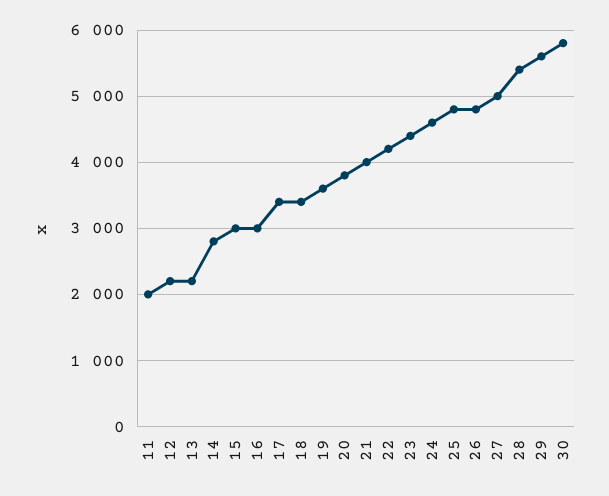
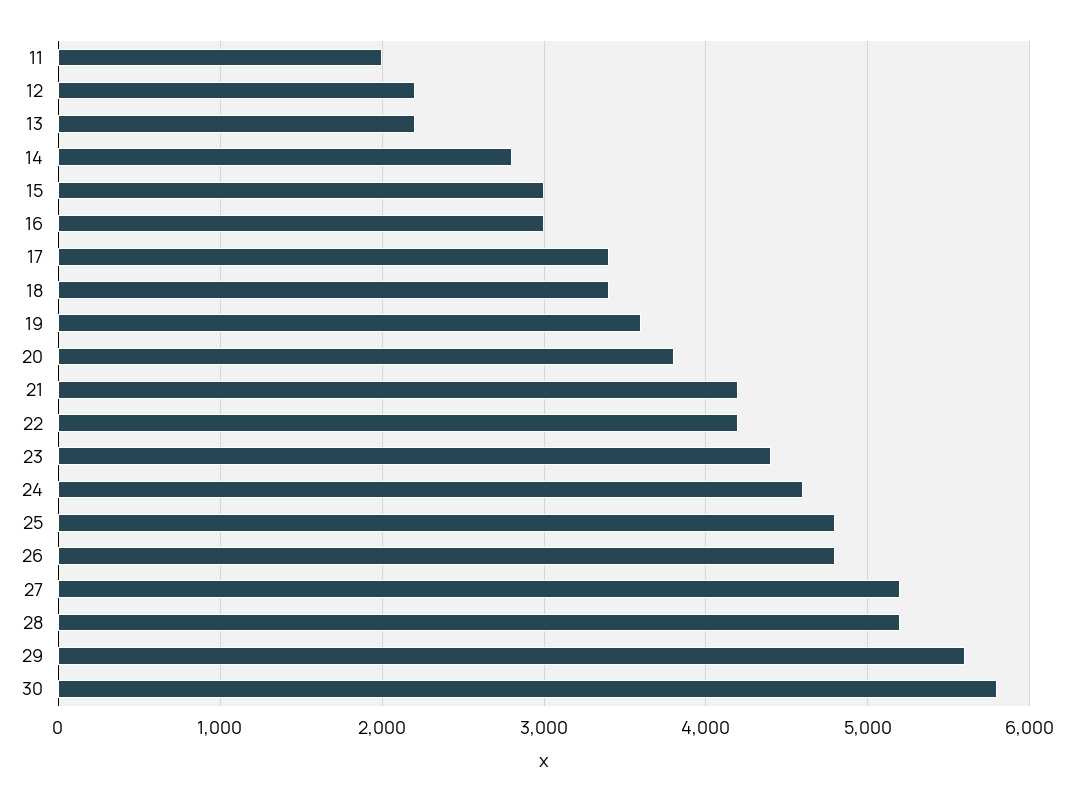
  {
    "11": 2000,
    "12": 2200,
    "13": 2200,
    "14": 2800,
    "15": 3000,
    "16": 3000,
    "17": 3400,
    "18": 3400,
    "19": 3600,
    "20": 3800,
-   "21": 4000,
+   "21": 4200,
    "22": 4200,
    "23": 4400,
    "24": 4600,
    "25": 4800,
    "26": 4800,
-   "27": 5000,
+   "27": 5200,
-   "28": 5400,
+   "28": 5200,
    "29": 5600,
    "30": 5800
  }

